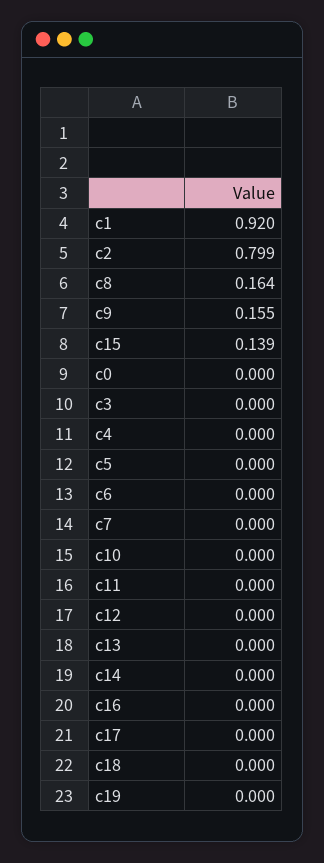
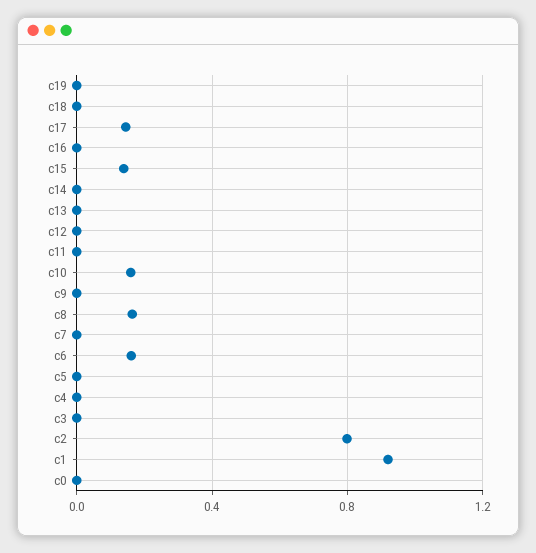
  {
    "c1": 0.92,
    "c2": 0.799,
    "c8": 0.164,
-   "c9": 0.155,
+   "c9": 0,
    "c15": 0.139,
    "c0": 0,
    "c3": 0,
    "c4": 0,
    "c5": 0,
-   "c6": 0,
+   "c6": 0.15,
    "c7": 0,
-   "c10": 0,
+   "c10": 0.15,
    "c11": 0,
    "c12": 0,
    "c13": 0,
    "c14": 0,
    "c16": 0,
-   "c17": 0,
+   "c17": 0.15,
    "c18": 0,
    "c19": 0
  }

